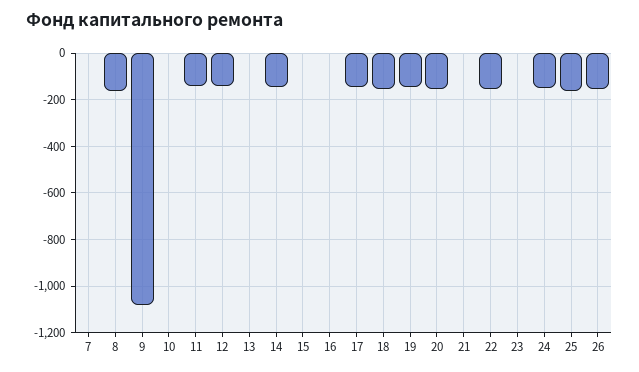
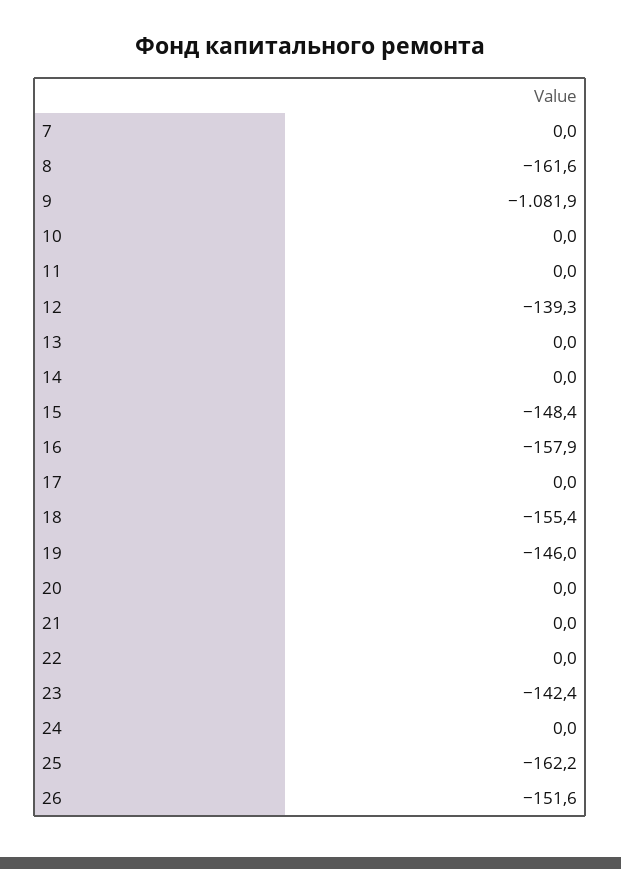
  {
    "7": 0,
    "8": -161.6,
    "9": -1081.9,
    "10": 0,
-   "11": -150,
+   "11": 0,
    "12": -139.3,
    "13": 0,
-   "14": -150,
+   "14": 0,
-   "15": 0,
+   "15": -148.4,
-   "16": 0,
+   "16": -157.9,
-   "17": -150,
+   "17": 0,
    "18": -155.4,
    "19": -146,
-   "20": -150,
+   "20": 0,
    "21": 0,
-   "22": -150,
+   "22": 0,
-   "23": 0,
+   "23": -142.4,
-   "24": -150,
+   "24": 0,
    "25": -162.2,
    "26": -151.6
  }

